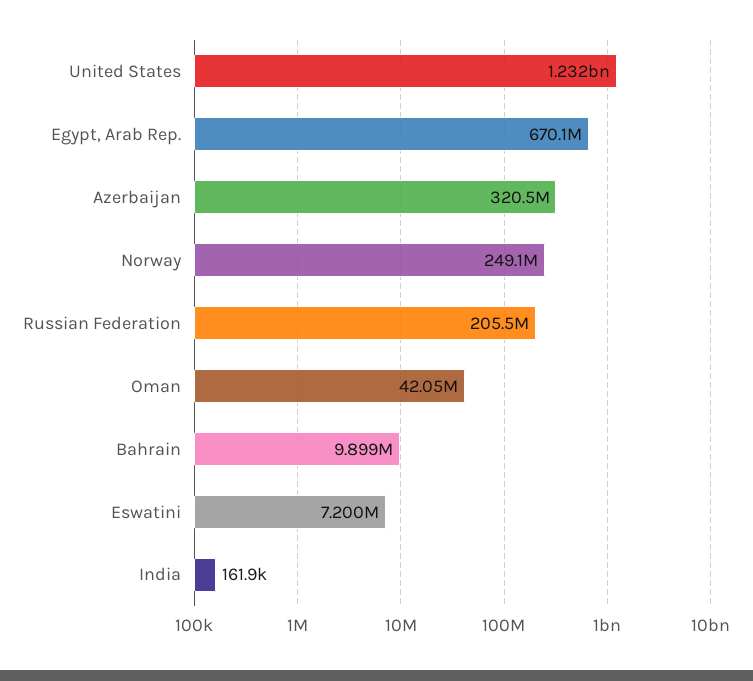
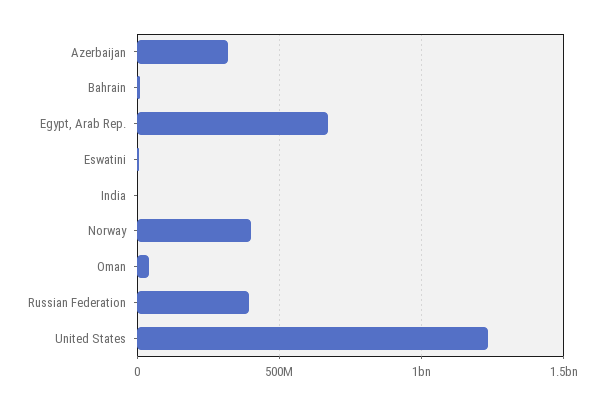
  {
    "United States": 1232000000,
    "Egypt, Arab Rep.": 670100000,
    "Azerbaijan": 320500000,
-   "Norway": 249100000,
+   "Norway": 400000000,
-   "Russian Federation": 205500000,
+   "Russian Federation": 400000000,
    "Oman": 42050000,
    "Bahrain": 9899000,
    "Eswatini": 7200000,
    "India": 161900
  }

